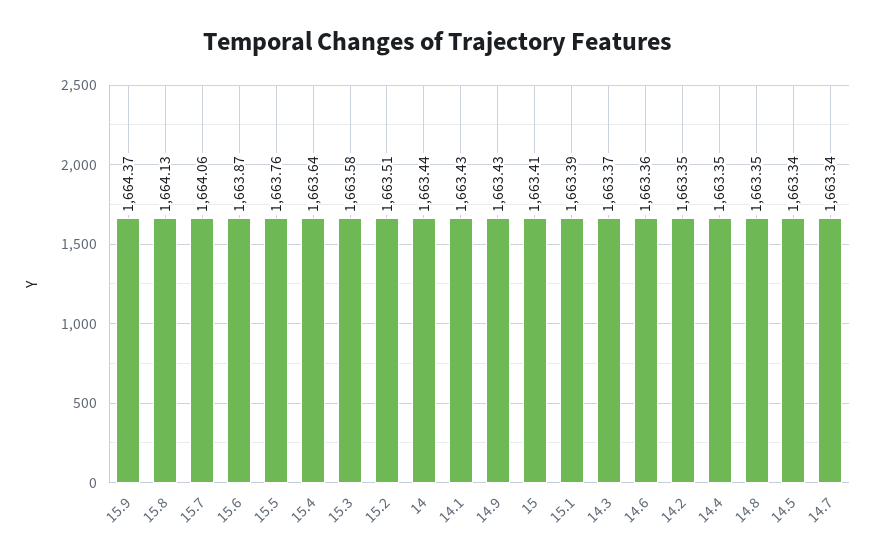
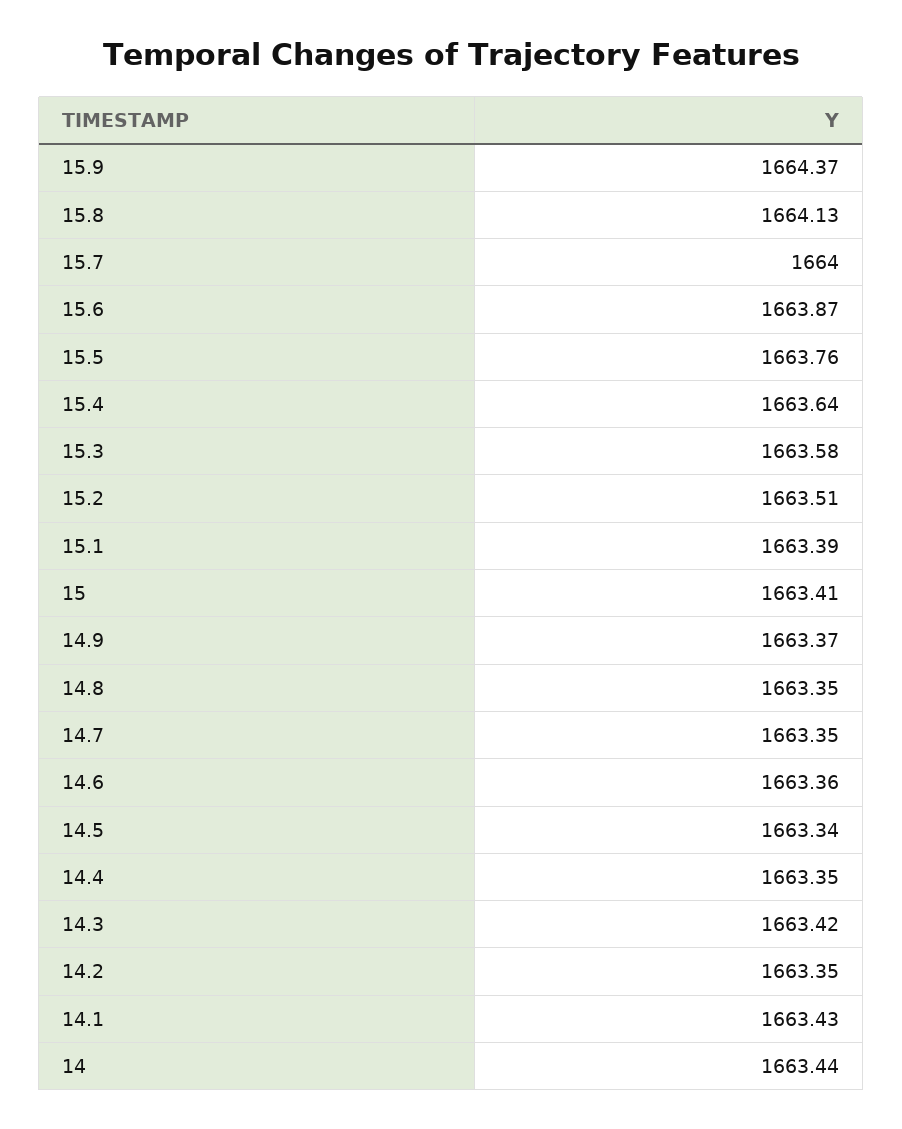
  {
    "15.9": 1664.37,
    "15.8": 1664.13,
-   "15.7": 1664.06,
+   "15.7": 1664,
    "15.6": 1663.87,
    "15.5": 1663.76,
    "15.4": 1663.64,
    "15.3": 1663.58,
    "15.2": 1663.51,
    "14": 1663.44,
    "14.1": 1663.43,
-   "14.9": 1663.43,
+   "14.9": 1663.37,
    "15": 1663.41,
    "15.1": 1663.39,
-   "14.3": 1663.37,
+   "14.3": 1663.42,
    "14.6": 1663.36,
    "14.2": 1663.35,
    "14.4": 1663.35,
    "14.8": 1663.35,
    "14.5": 1663.34,
-   "14.7": 1663.34
+   "14.7": 1663.35
  }

